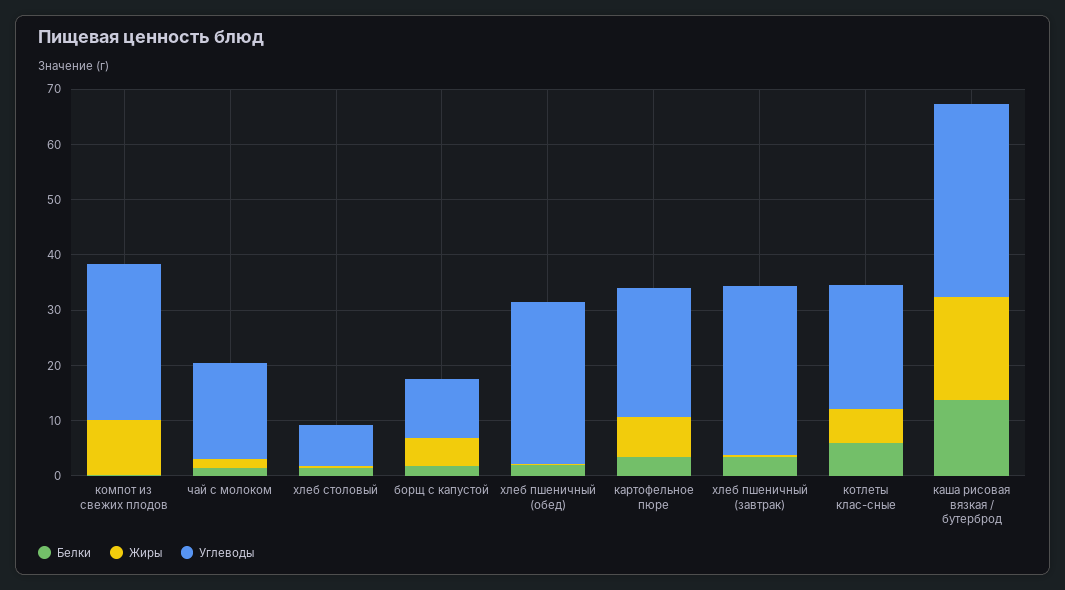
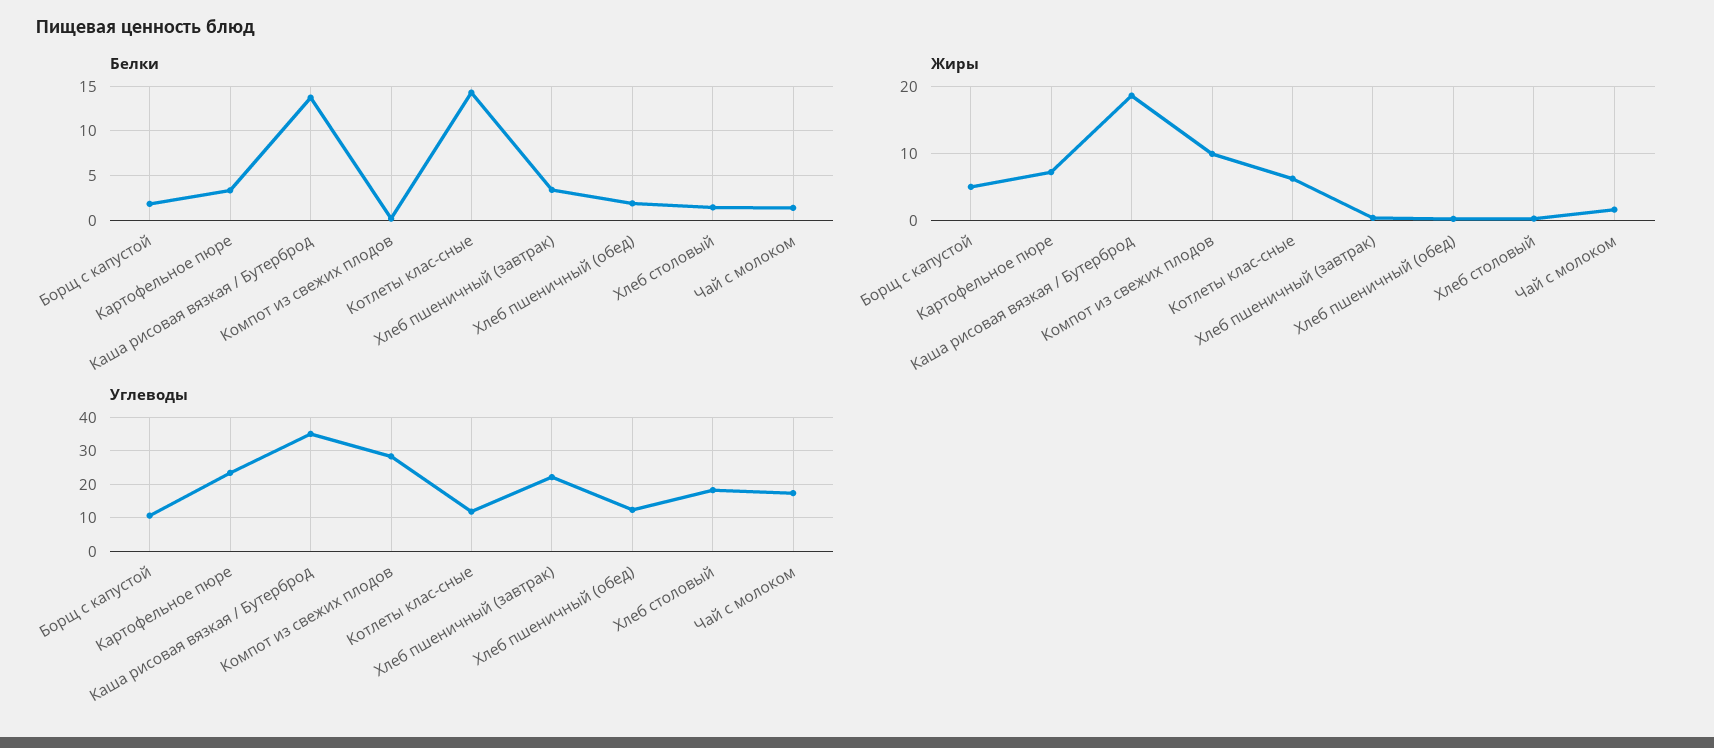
  {
    "Белки": {
      "компот из свежих плодов": 0,
      "чай с молоком": 1,
      "хлеб столовый": 1,
      "борщ с капустой": 2,
      "хлеб пшеничный (обед)": 2,
      "картофельное пюре": 3,
      "хлеб пшеничный (завтрак)": 3,
-     "котлеты клас-сные": 6,
+     "котлеты клас-сные": 14,
      "каша рисовая вязкая / бутерброд": 14
    },
    "Жиры": {
      "компот из свежих плодов": 10,
      "чай с молоком": 2,
      "хлеб столовый": 0,
      "борщ с капустой": 5,
      "хлеб пшеничный (обед)": 0,
      "картофельное пюре": 7,
      "хлеб пшеничный (завтрак)": 0,
      "котлеты клас-сные": 6,
      "каша рисовая вязкая / бутерброд": 19
    },
    "Углеводы": {
      "компот из свежих плодов": 28,
      "чай с молоком": 18,
-     "хлеб столовый": 8,
+     "хлеб столовый": 18,
      "борщ с капустой": 10,
-     "хлеб пшеничный (обед)": 30,
+     "хлеб пшеничный (обед)": 12,
      "картофельное пюре": 24,
-     "хлеб пшеничный (завтрак)": 30,
+     "хлеб пшеничный (завтрак)": 22,
-     "котлеты клас-сные": 22,
+     "котлеты клас-сные": 12,
      "каша рисовая вязкая / бутерброд": 36
    }
  }

